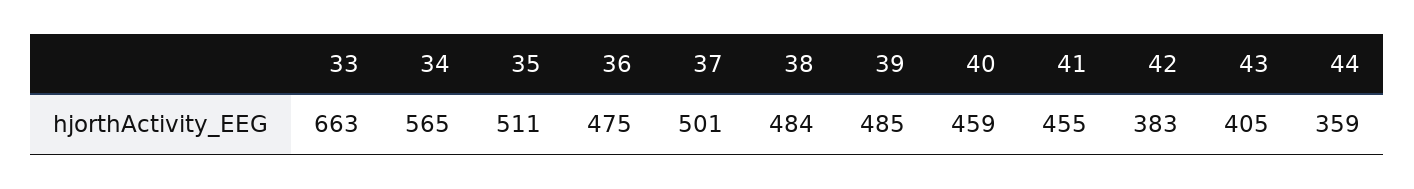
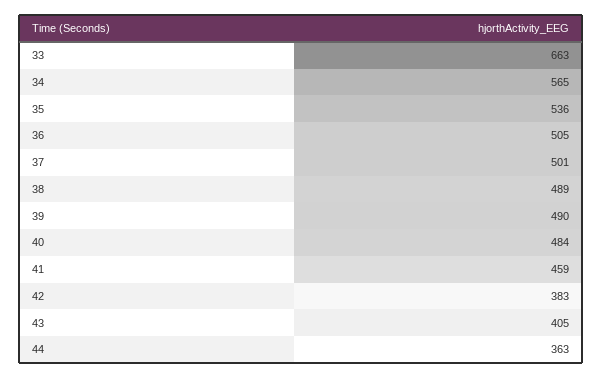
  {
    "33": 663,
    "34": 565,
-   "35": 511,
+   "35": 536,
-   "36": 475,
+   "36": 505,
    "37": 501,
-   "38": 484,
+   "38": 489,
-   "39": 485,
+   "39": 490,
-   "40": 459,
+   "40": 484,
-   "41": 455,
+   "41": 459,
    "42": 383,
    "43": 405,
-   "44": 359
+   "44": 363
  }

